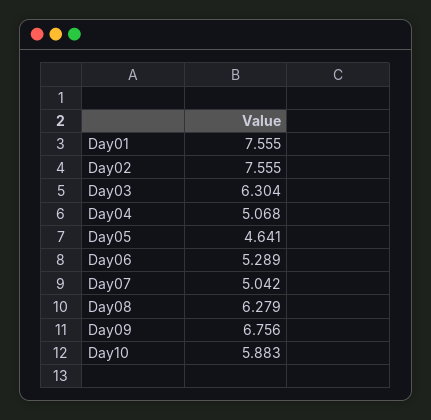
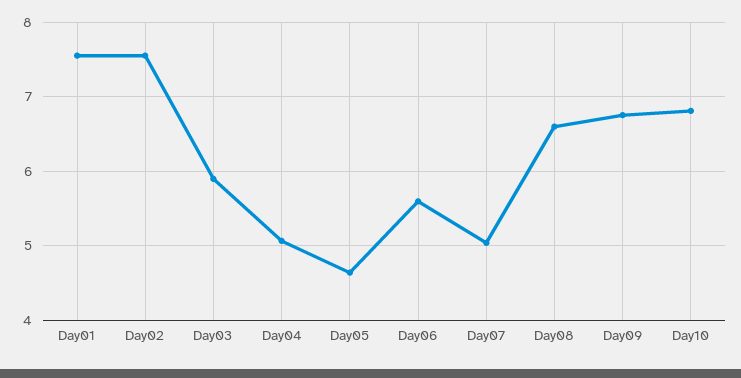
  {
    "Day01": 7.555,
    "Day02": 7.555,
-   "Day03": 6.304,
+   "Day03": 5.9,
    "Day04": 5.068,
    "Day05": 4.641,
-   "Day06": 5.289,
+   "Day06": 5.6,
    "Day07": 5.042,
-   "Day08": 6.279,
+   "Day08": 6.6,
    "Day09": 6.756,
-   "Day10": 5.883
+   "Day10": 6.8
  }

